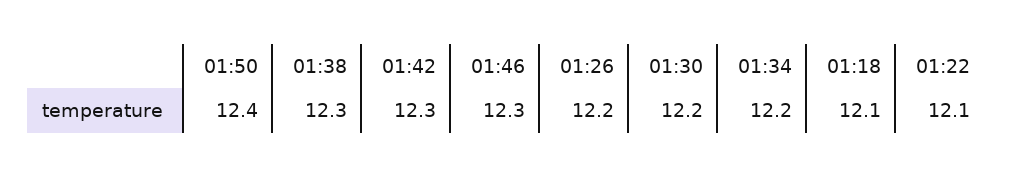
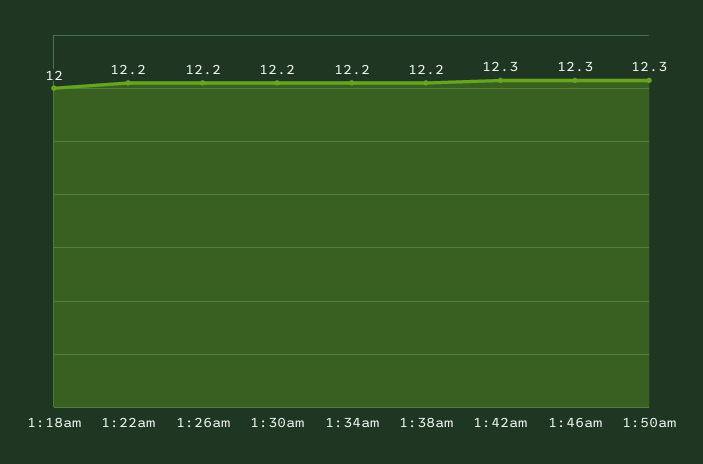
  {
-   "01:50": 12.4,
+   "01:50": 12.3,
-   "01:38": 12.3,
+   "01:38": 12.2,
    "01:42": 12.3,
    "01:46": 12.3,
    "01:26": 12.2,
    "01:30": 12.2,
    "01:34": 12.2,
-   "01:18": 12.1,
+   "01:18": 12,
-   "01:22": 12.1
+   "01:22": 12.2
  }

